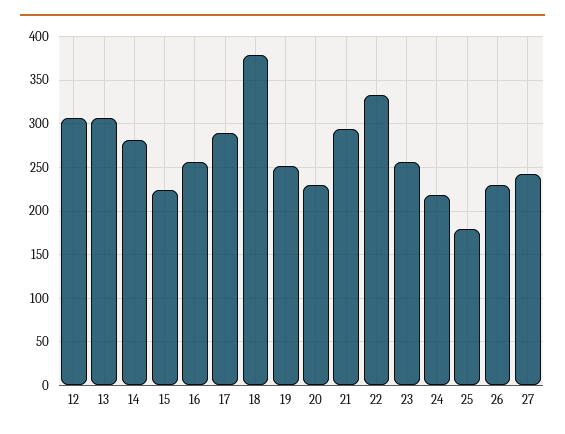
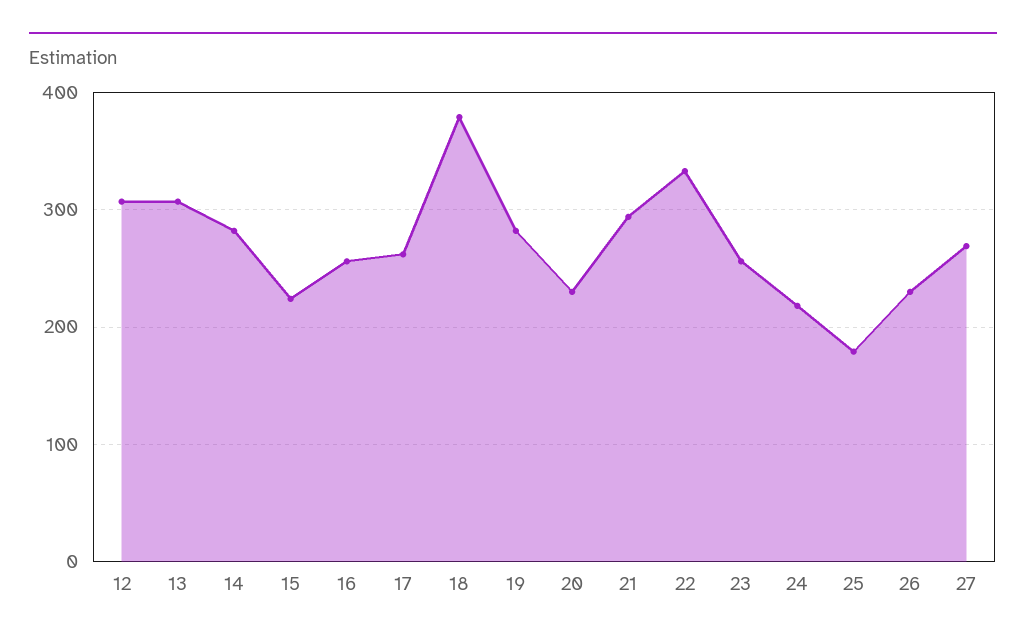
  {
    "12": 310,
    "13": 310,
    "14": 280,
    "15": 220,
    "16": 260,
-   "17": 290,
+   "17": 260,
    "18": 380,
-   "19": 250,
+   "19": 280,
    "20": 230,
    "21": 290,
    "22": 330,
    "23": 260,
    "24": 220,
    "25": 180,
    "26": 230,
-   "27": 240
+   "27": 270
  }

